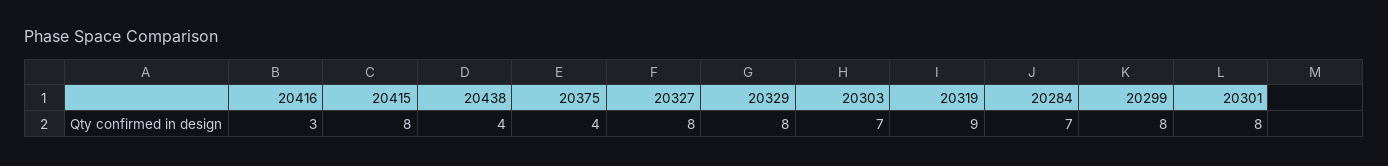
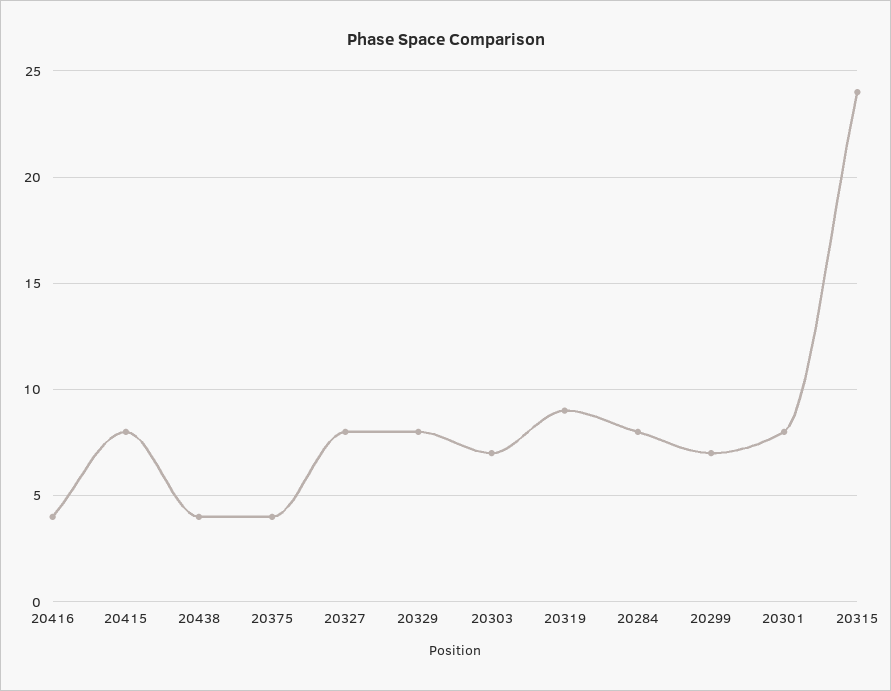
  {
-   "20416": 3,
+   "20416": 4,
    "20415": 8,
    "20438": 4,
    "20375": 4,
    "20327": 8,
    "20329": 8,
    "20303": 7,
    "20319": 9,
-   "20284": 7,
+   "20284": 8,
-   "20299": 8,
+   "20299": 7,
-   "20301": 8
+   "20301": 8,
+   "20315": 24
  }

